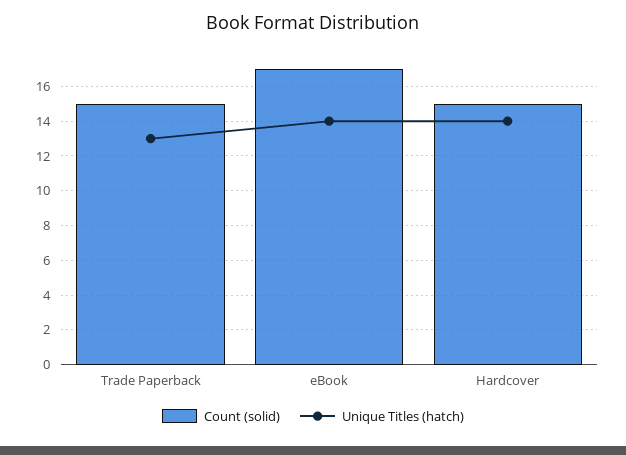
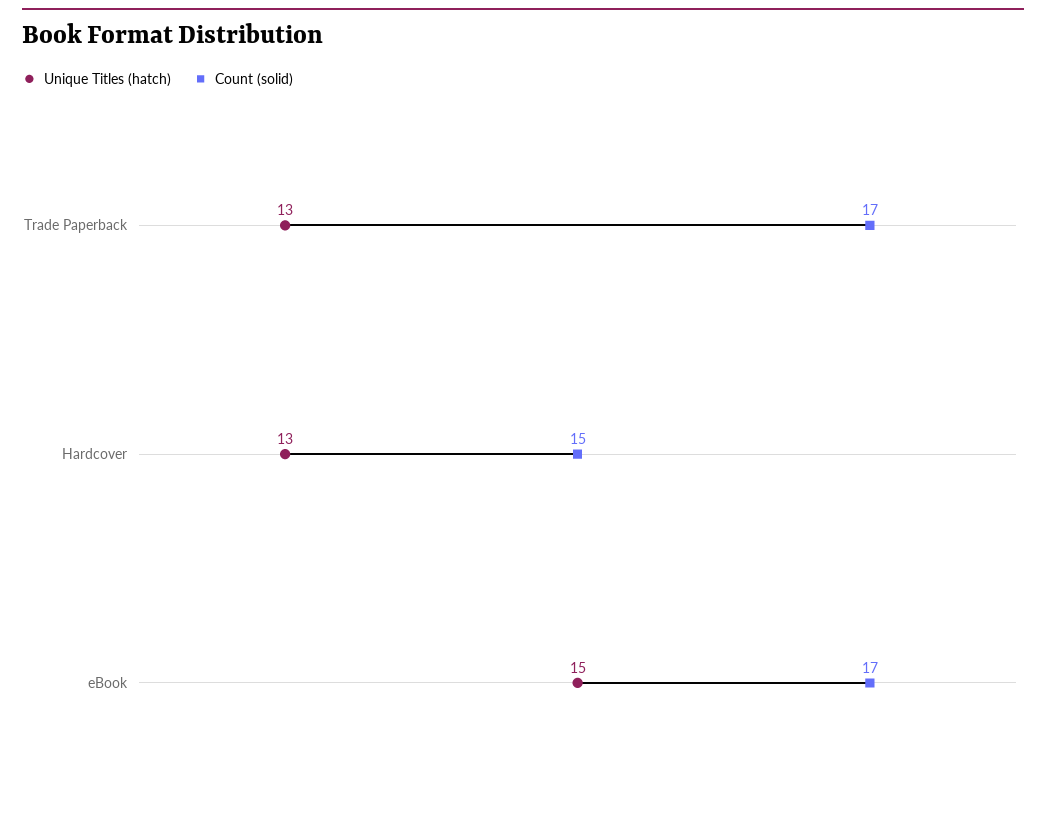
  {
    "Count (solid)": {
-     "Trade Paperback": 15,
+     "Trade Paperback": 17,
      "eBook": 17,
      "Hardcover": 15
    },
    "Unique Titles (hatch)": {
      "Trade Paperback": 13,
-     "eBook": 14,
+     "eBook": 15,
-     "Hardcover": 14
+     "Hardcover": 13
    }
  }

